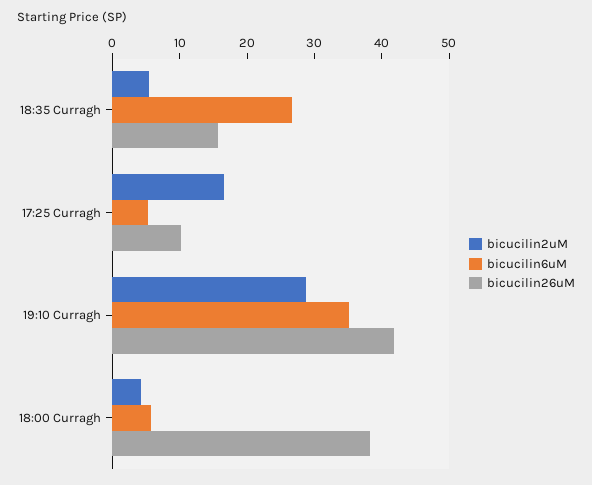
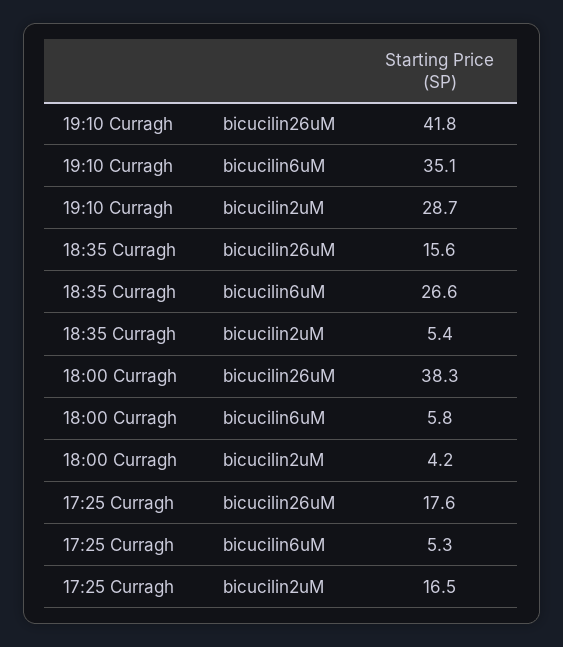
  {
    "bicucilin2uM": {
      "18:35 Curragh": 5.4,
      "17:25 Curragh": 16.5,
      "19:10 Curragh": 28.7,
      "18:00 Curragh": 4.2
    },
    "bicucilin6uM": {
      "18:35 Curragh": 26.6,
      "17:25 Curragh": 5.3,
      "19:10 Curragh": 35.1,
      "18:00 Curragh": 5.8
    },
    "bicucilin26uM": {
      "18:35 Curragh": 15.6,
-     "17:25 Curragh": 10,
+     "17:25 Curragh": 17.6,
      "19:10 Curragh": 41.8,
      "18:00 Curragh": 38.3
    }
  }

